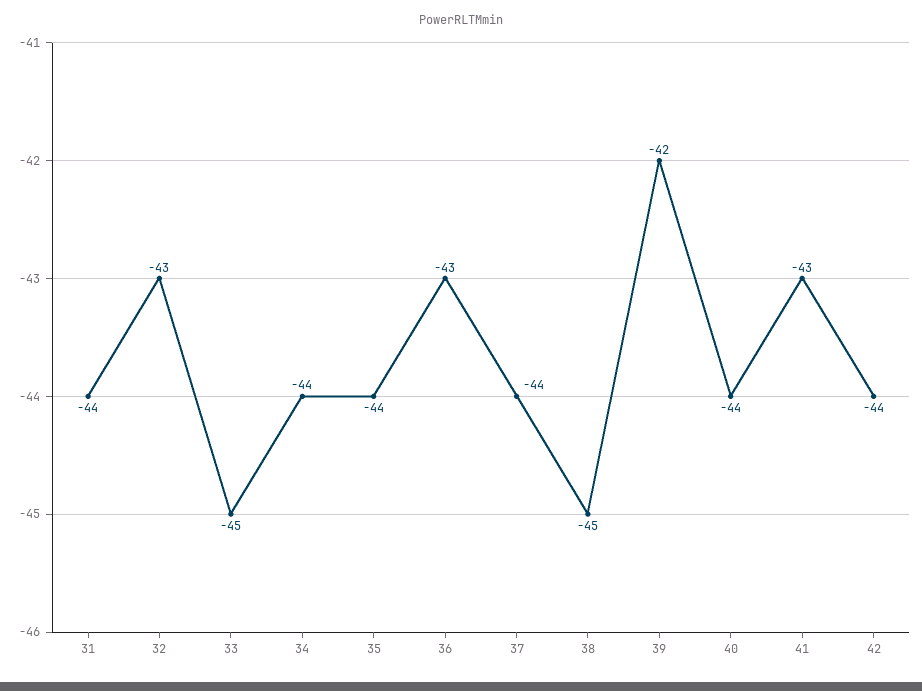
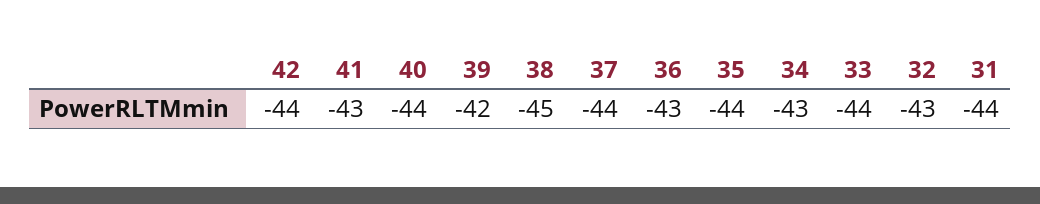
  {
    "31": -44,
    "32": -43,
-   "33": -45,
+   "33": -44,
-   "34": -44,
+   "34": -43,
    "35": -44,
    "36": -43,
    "37": -44,
    "38": -45,
    "39": -42,
    "40": -44,
    "41": -43,
    "42": -44
  }

